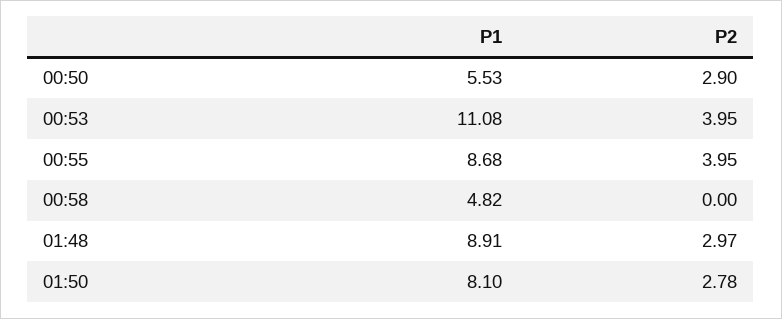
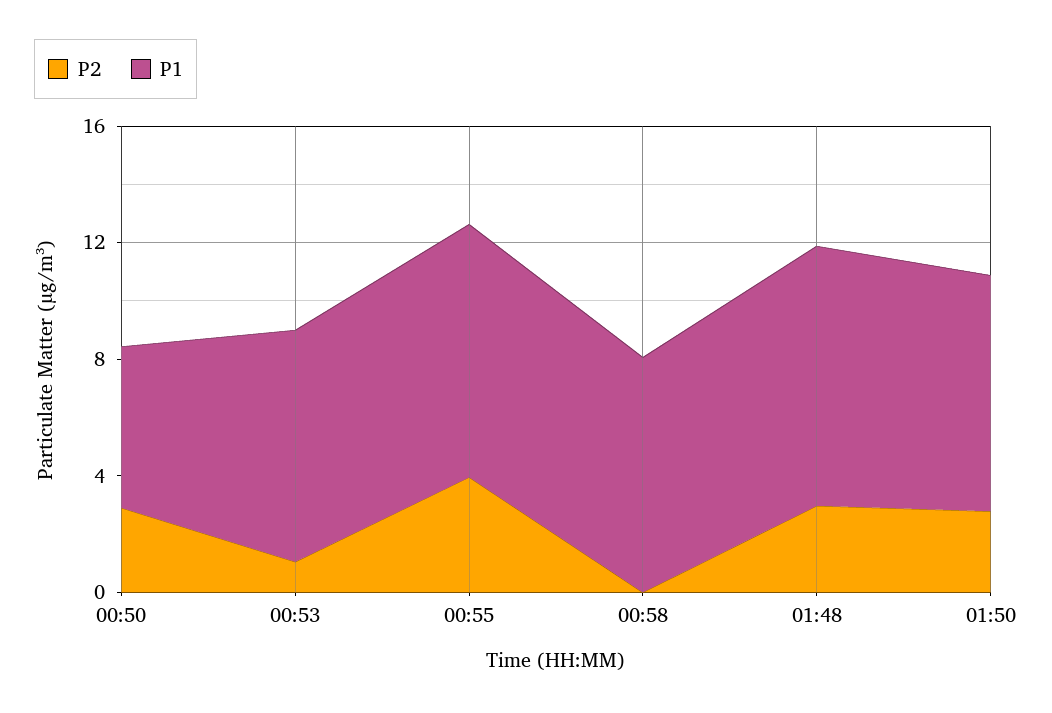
  {
    "P1": {
      "00:50": 5.53,
-     "00:53": 11.08,
+     "00:53": 8,
      "00:55": 8.68,
-     "00:58": 4.82,
+     "00:58": 8,
      "01:48": 8.91,
      "01:50": 8.1
    },
    "P2": {
      "00:50": 2.9,
-     "00:53": 3.95,
+     "00:53": 1,
      "00:55": 3.95,
      "00:58": 0,
      "01:48": 2.97,
      "01:50": 2.78
    }
  }

